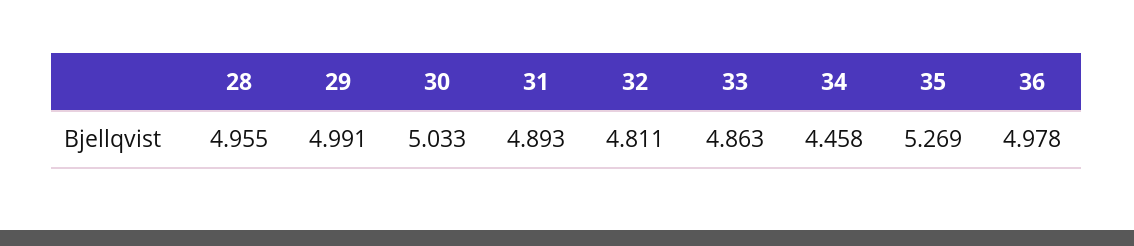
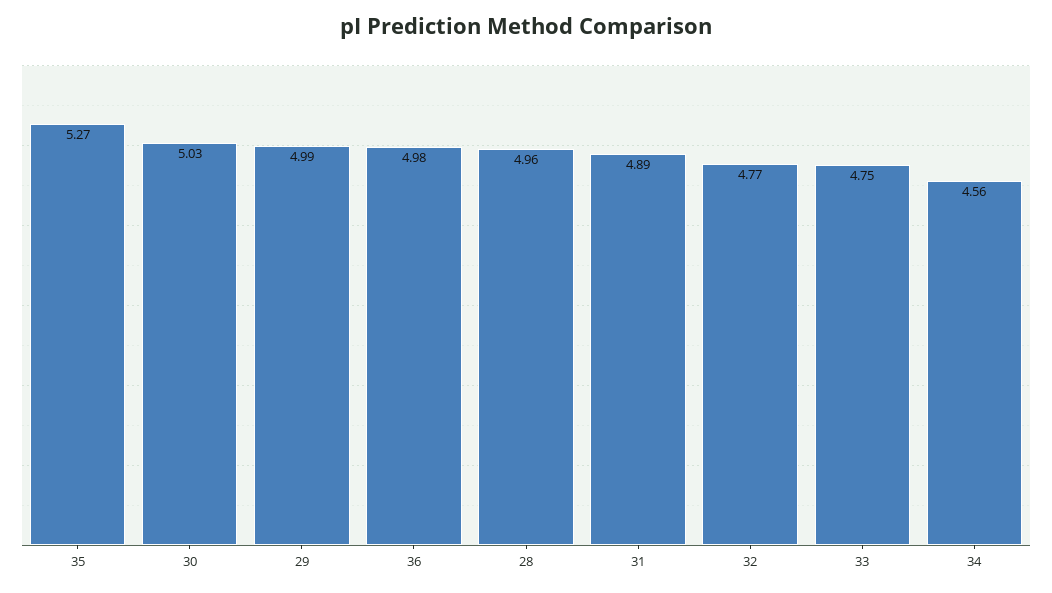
  {
    "28": 4.955,
    "29": 4.991,
    "30": 5.033,
    "31": 4.893,
-   "32": 4.811,
+   "32": 4.77,
-   "33": 4.863,
+   "33": 4.75,
-   "34": 4.458,
+   "34": 4.56,
    "35": 5.269,
    "36": 4.978
  }

